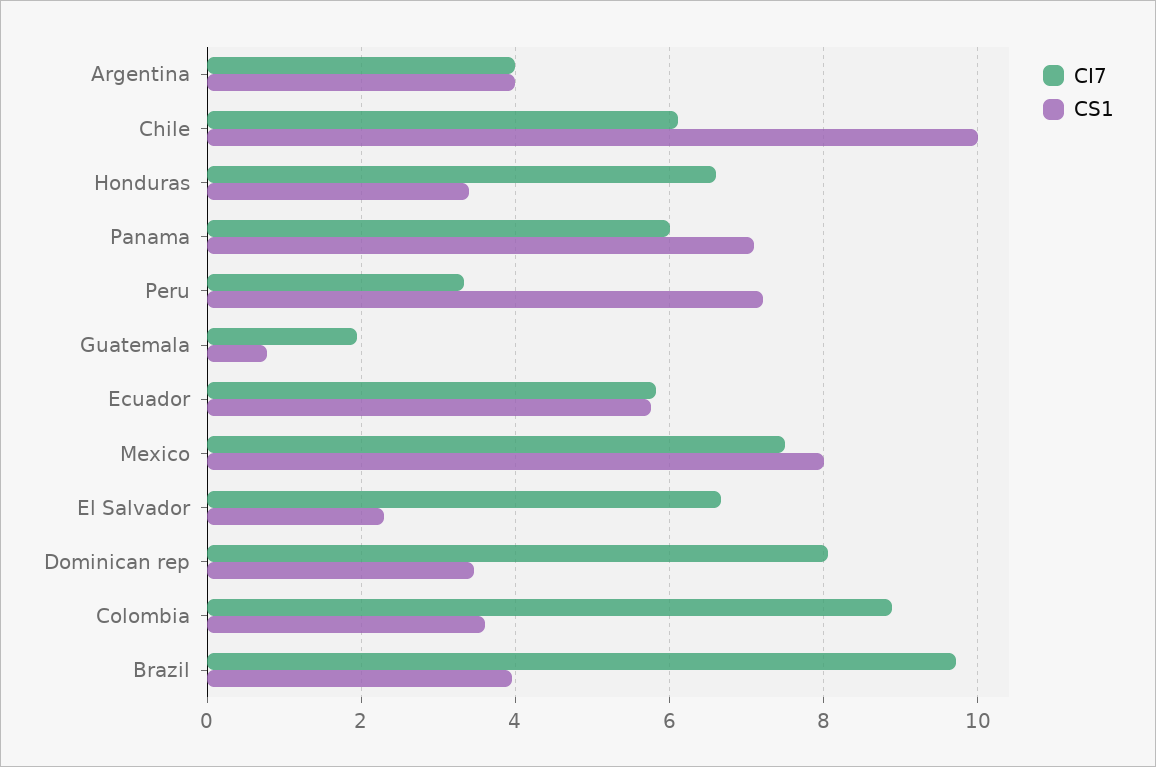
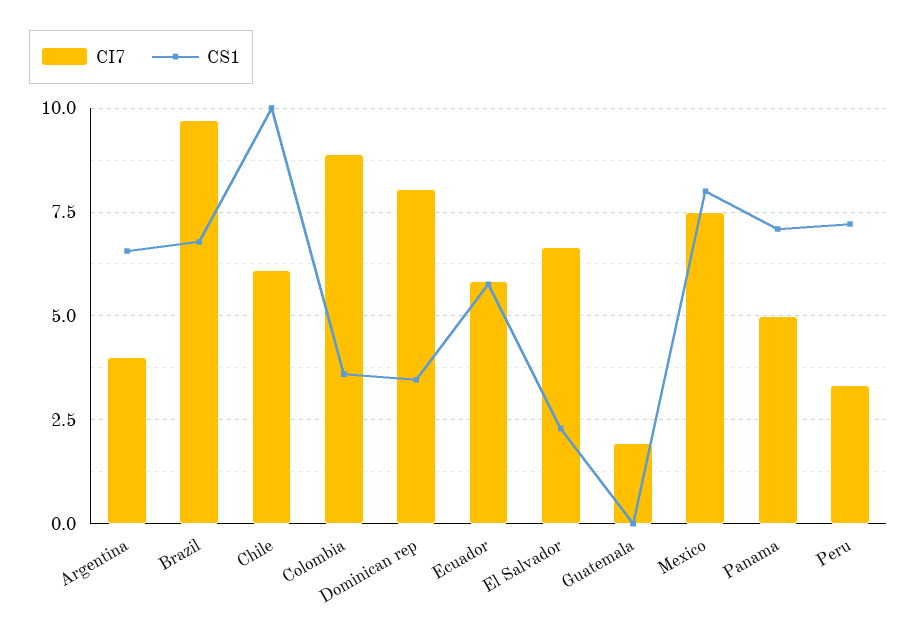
  {
    "CI7": {
      "Argentina": 4,
      "Chile": 6.2,
-     "Honduras": 6.6,
-     "Panama": 6,
+     "Panama": 5,
      "Peru": 3.4,
      "Guatemala": 2,
      "Ecuador": 5.8,
      "Mexico": 7.6,
      "El Salvador": 6.6,
      "Dominican rep": 8,
      "Colombia": 8.8,
      "Brazil": 9.8
    },
    "CS1": {
-     "Argentina": 4,
+     "Argentina": 6.5,
      "Chile": 10,
-     "Honduras": 3.4,
      "Panama": 7,
      "Peru": 7.2,
-     "Guatemala": 0.8,
+     "Guatemala": 0,
      "Ecuador": 5.8,
      "Mexico": 8,
      "El Salvador": 2.2,
      "Dominican rep": 3.4,
      "Colombia": 3.6,
-     "Brazil": 4
+     "Brazil": 6.75
    }
  }

